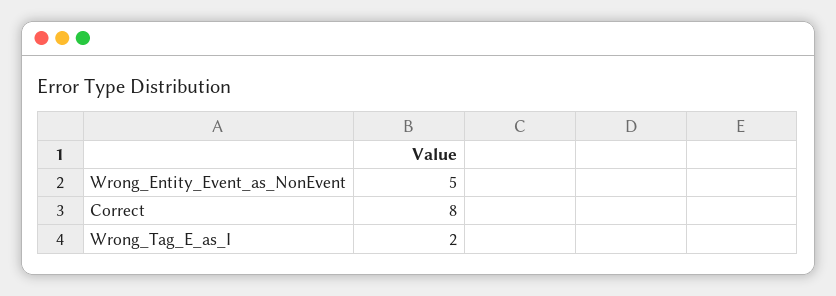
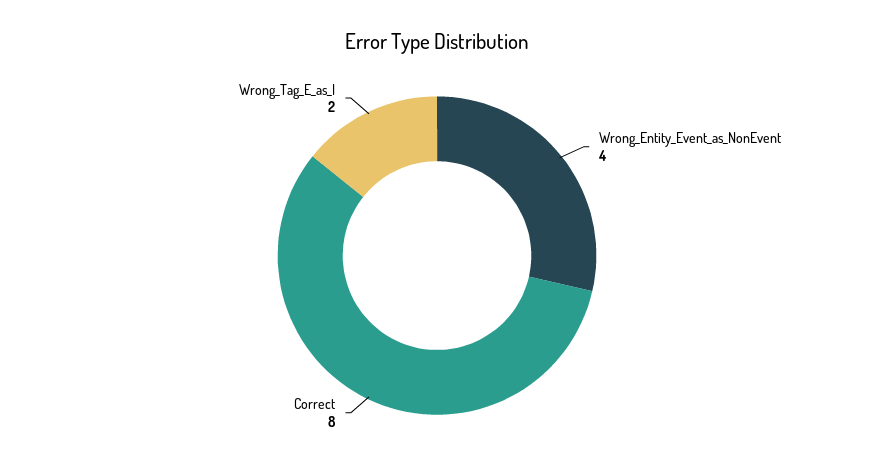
  {
-   "Wrong_Entity_Event_as_NonEvent": 5,
+   "Wrong_Entity_Event_as_NonEvent": 4,
    "Correct": 8,
    "Wrong_Tag_E_as_I": 2
  }

